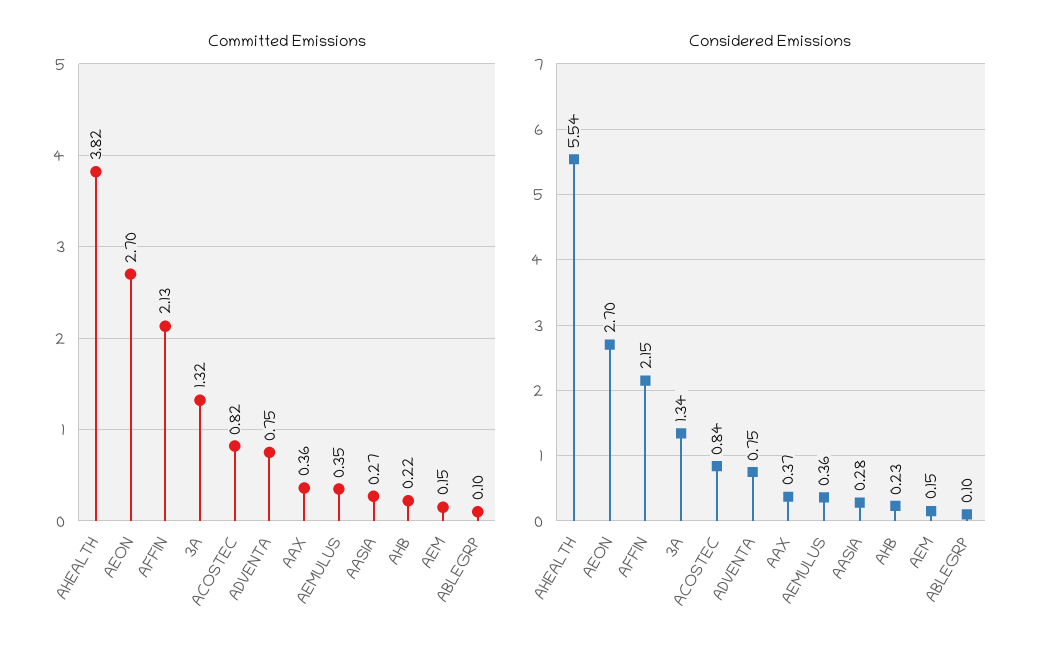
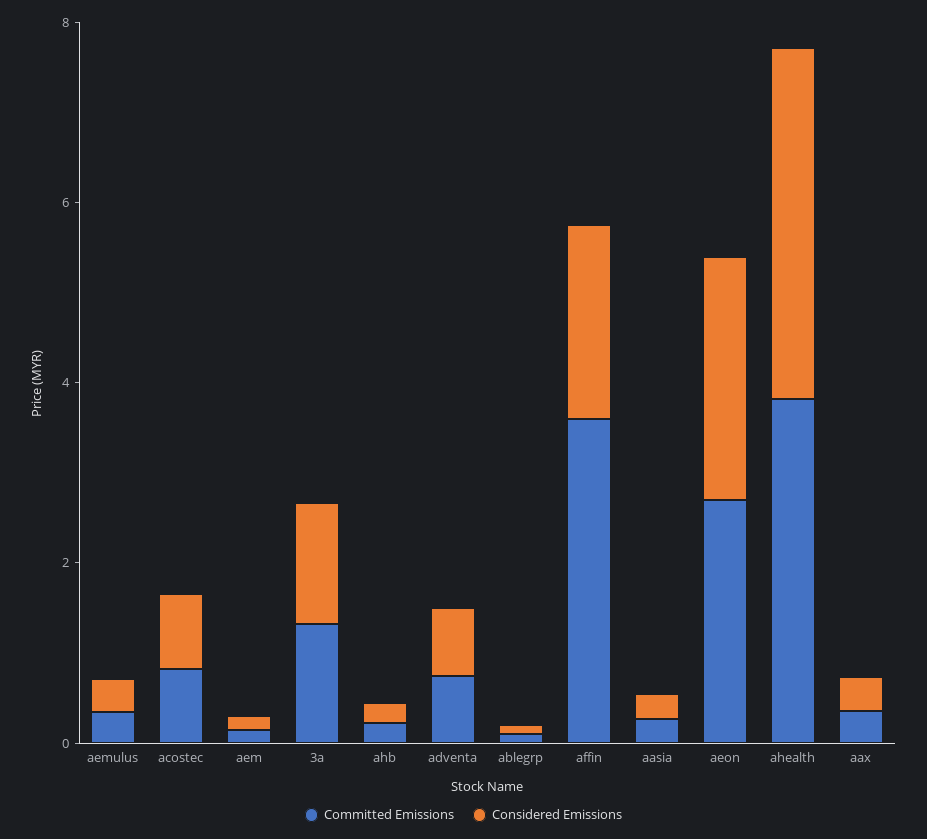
  {
    "Committed Emissions": {
      "AHEALTH": 3.82,
      "AEON": 2.7,
-     "AFFIN": 2.13,
+     "AFFIN": 3.5,
      "3A": 1.32,
      "ACOSTEC": 0.82,
      "ADVENTA": 0.75,
      "AAX": 0.36,
      "AEMULUS": 0.35,
      "AASIA": 0.27,
      "AHB": 0.22,
      "AEM": 0.15,
      "ABLEGRP": 0.1
    },
    "Considered Emissions": {
-     "AHEALTH": 5.54,
+     "AHEALTH": 4,
      "AEON": 2.7,
      "AFFIN": 2.15,
      "3A": 1.34,
      "ACOSTEC": 0.84,
      "ADVENTA": 0.75,
      "AAX": 0.37,
      "AEMULUS": 0.36,
      "AASIA": 0.28,
      "AHB": 0.23,
      "AEM": 0.15,
      "ABLEGRP": 0.1
    }
  }

